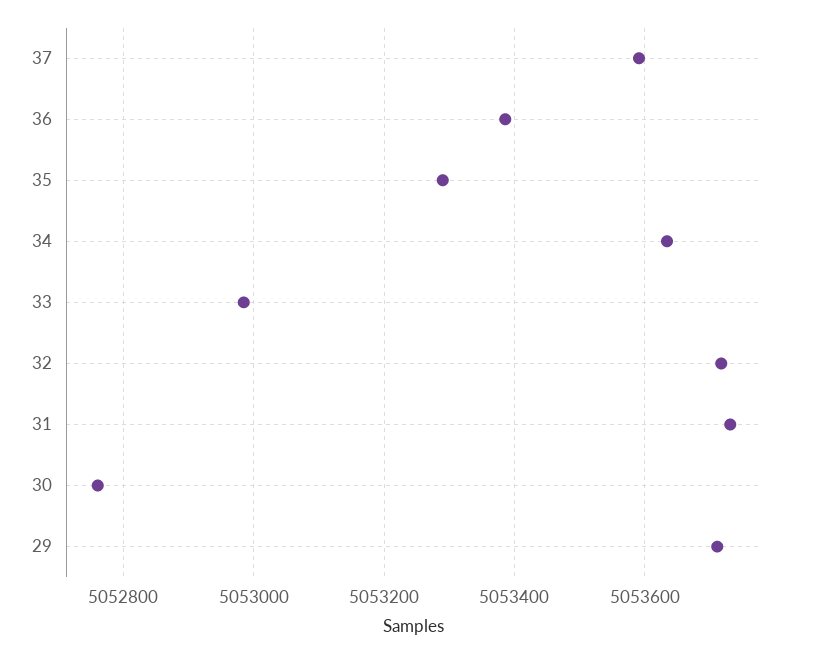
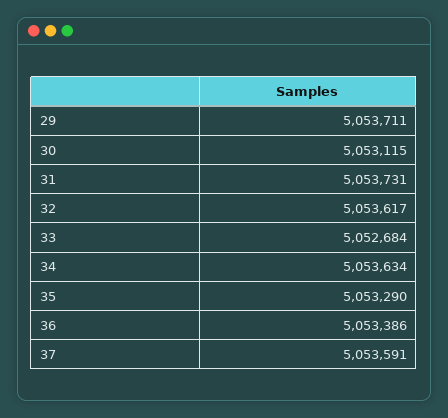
  {
    "37": 5053591,
    "36": 5053386,
    "35": 5053290,
    "34": 5053634,
-   "33": 5052980,
+   "33": 5052684,
-   "32": 5053720,
+   "32": 5053617,
    "31": 5053731,
-   "30": 5052760,
+   "30": 5053115,
    "29": 5053711
  }

